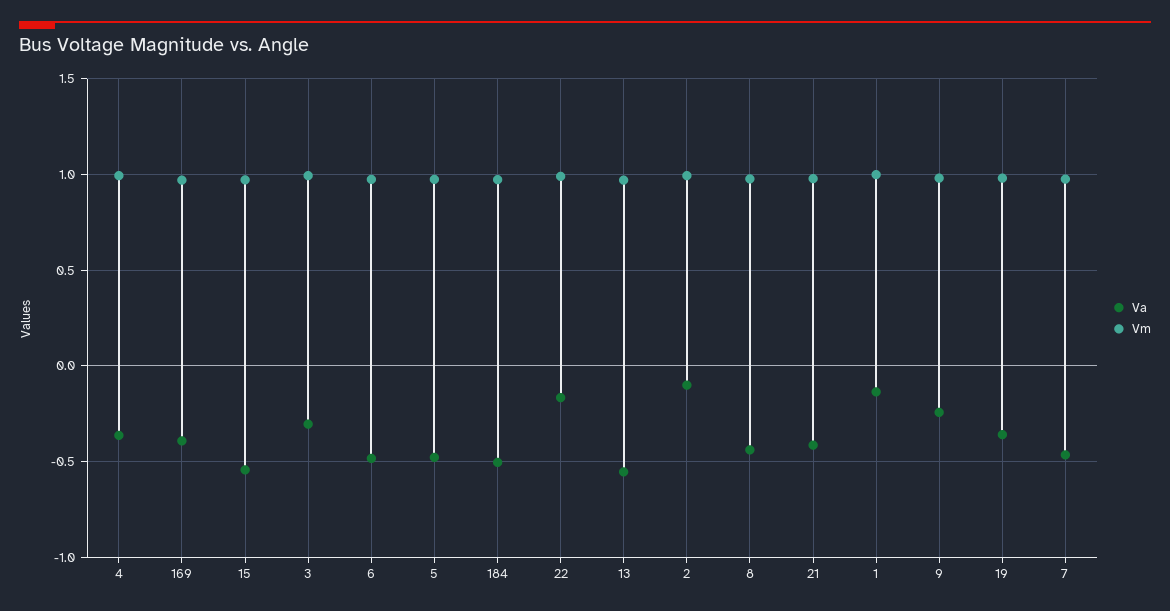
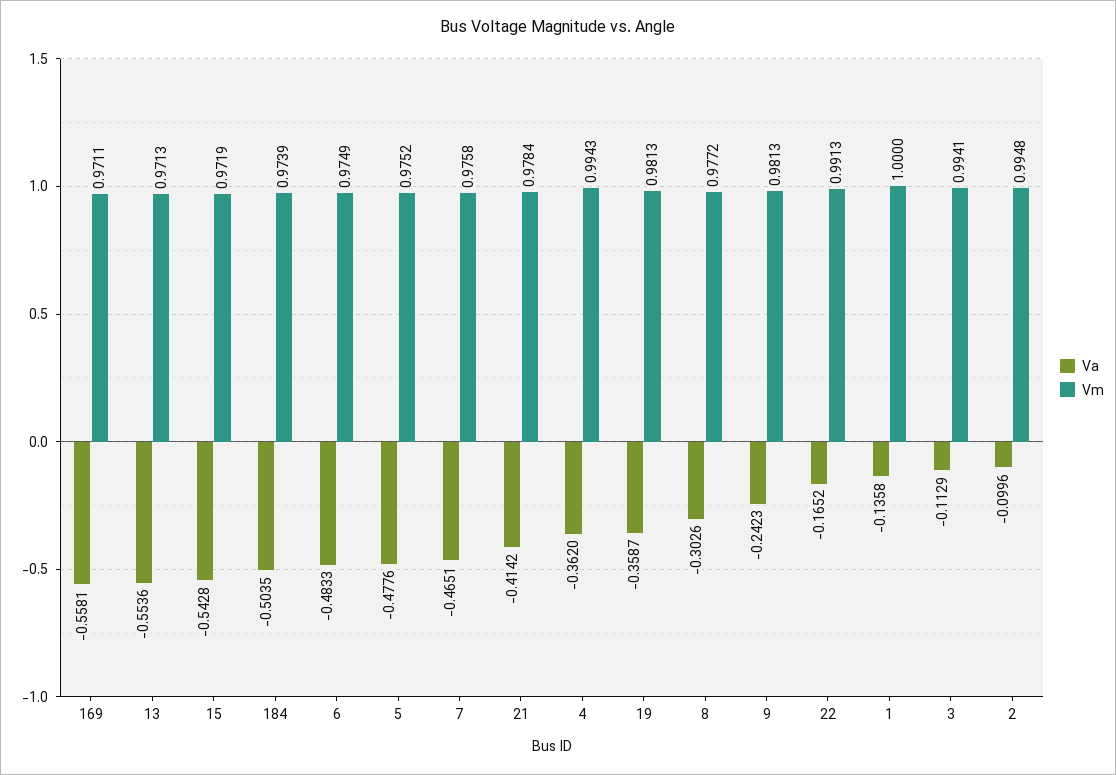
  {
    "Va": {
      "4": -0.362,
-     "169": -0.4,
+     "169": -0.5581,
      "15": -0.5428,
-     "3": -0.3,
+     "3": -0.1129,
      "6": -0.4833,
      "5": -0.4776,
      "184": -0.5035,
      "22": -0.1652,
      "13": -0.5536,
      "2": -0.0996,
-     "8": -0.45,
+     "8": -0.3026,
      "21": -0.4142,
      "1": -0.1358,
      "9": -0.2423,
      "19": -0.3587,
      "7": -0.4651
    },
    "Vm": {
      "4": 0.9943,
      "169": 0.9711,
      "15": 0.9719,
      "3": 0.9941,
      "6": 0.9749,
      "5": 0.9752,
      "184": 0.9739,
      "22": 0.9913,
      "13": 0.9713,
      "2": 0.9948,
      "8": 0.9772,
      "21": 0.9784,
      "1": 1,
      "9": 0.9813,
      "19": 0.9813,
      "7": 0.9758
    }
  }

